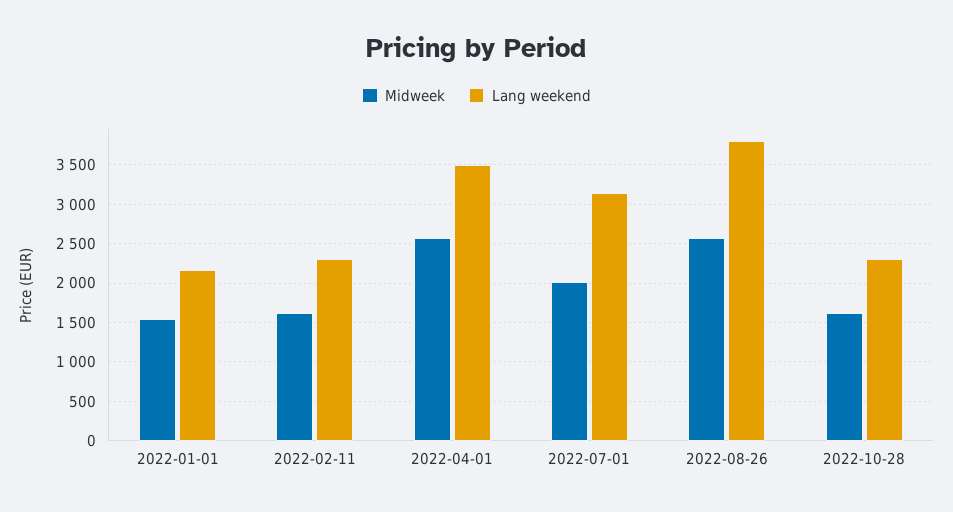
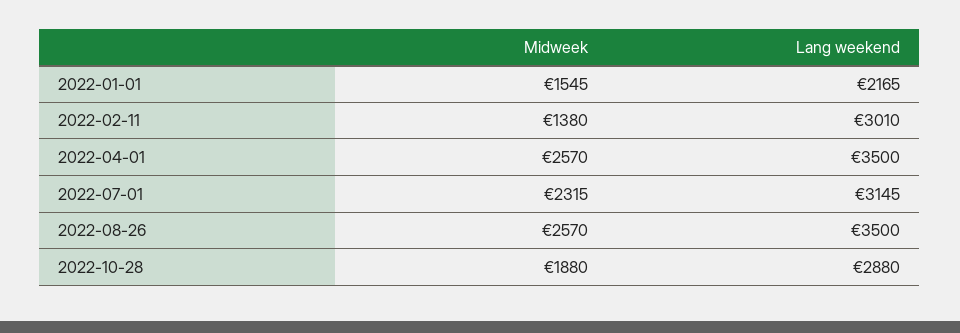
  {
    "Midweek": {
      "2022-01-01": 1545,
-     "2022-02-11": 1600,
+     "2022-02-11": 1380,
      "2022-04-01": 2570,
-     "2022-07-01": 2000,
+     "2022-07-01": 2315,
      "2022-08-26": 2570,
-     "2022-10-28": 1600
+     "2022-10-28": 1880
    },
    "Lang weekend": {
      "2022-01-01": 2165,
-     "2022-02-11": 2300,
+     "2022-02-11": 3010,
      "2022-04-01": 3500,
      "2022-07-01": 3145,
-     "2022-08-26": 3800,
+     "2022-08-26": 3500,
-     "2022-10-28": 2300
+     "2022-10-28": 2880
    }
  }

